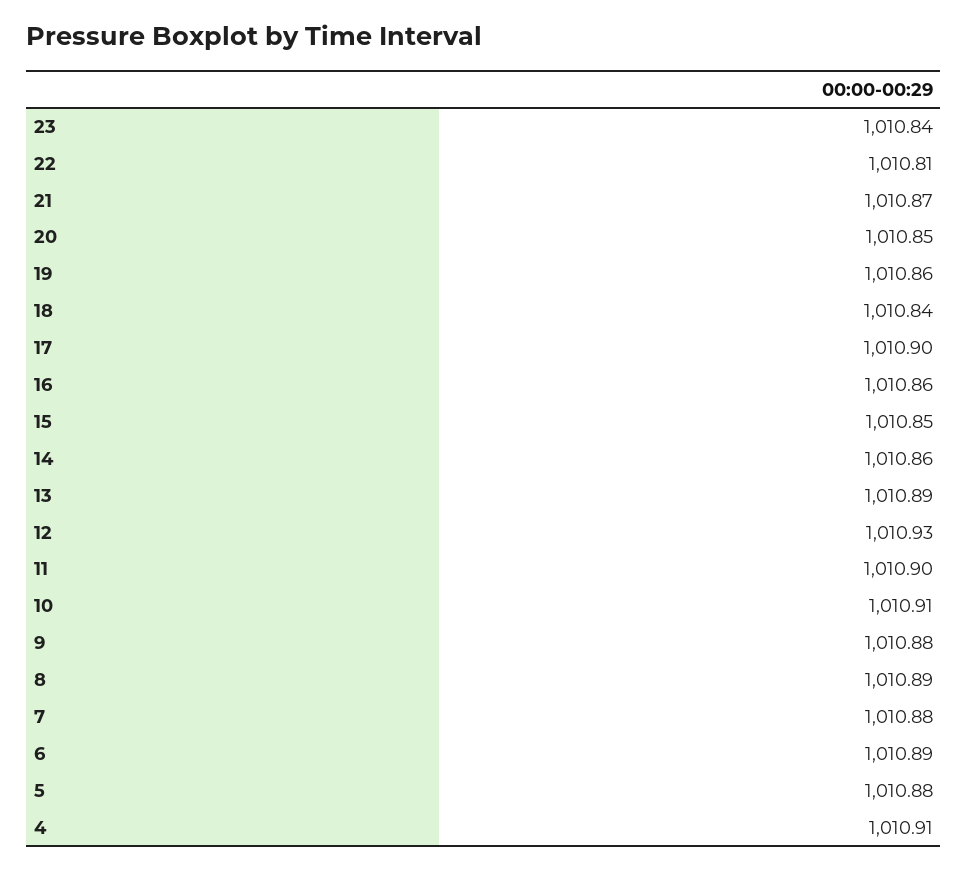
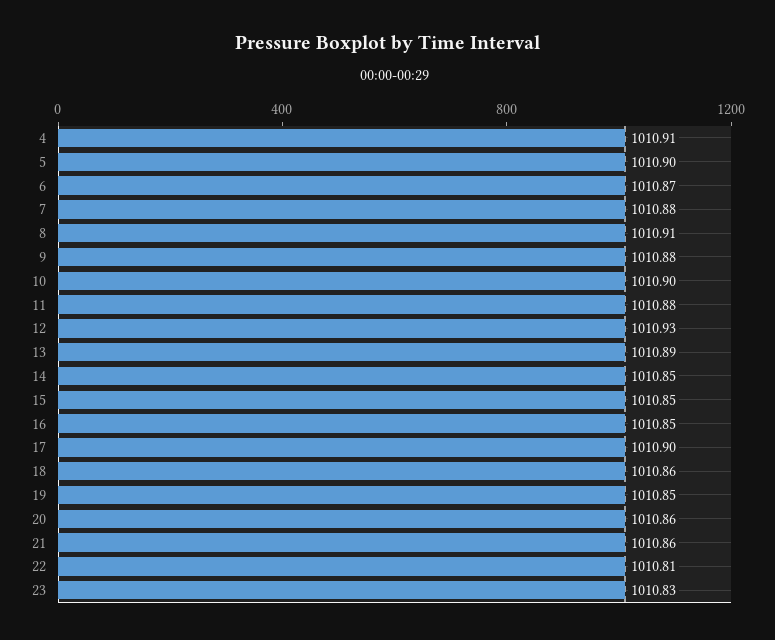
  {
-   "23": 1010.84,
+   "23": 1010.83,
    "22": 1010.81,
-   "21": 1010.87,
+   "21": 1010.86,
-   "20": 1010.85,
+   "20": 1010.86,
-   "19": 1010.86,
+   "19": 1010.85,
-   "18": 1010.84,
+   "18": 1010.86,
    "17": 1010.9,
-   "16": 1010.86,
+   "16": 1010.85,
    "15": 1010.85,
-   "14": 1010.86,
+   "14": 1010.85,
    "13": 1010.89,
    "12": 1010.93,
-   "11": 1010.9,
+   "11": 1010.88,
-   "10": 1010.91,
+   "10": 1010.9,
    "9": 1010.88,
-   "8": 1010.89,
+   "8": 1010.91,
    "7": 1010.88,
-   "6": 1010.89,
+   "6": 1010.87,
-   "5": 1010.88,
+   "5": 1010.9,
    "4": 1010.91
  }

